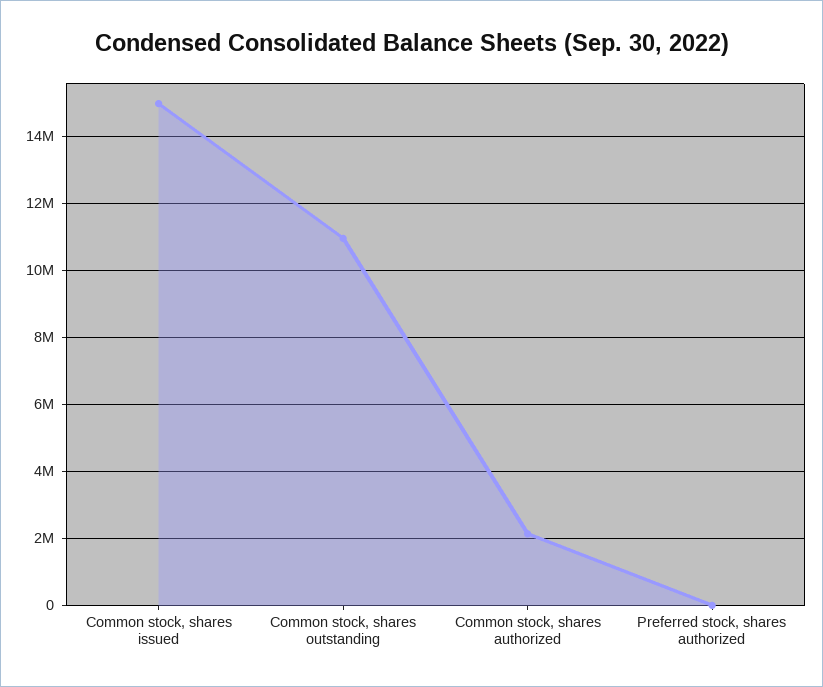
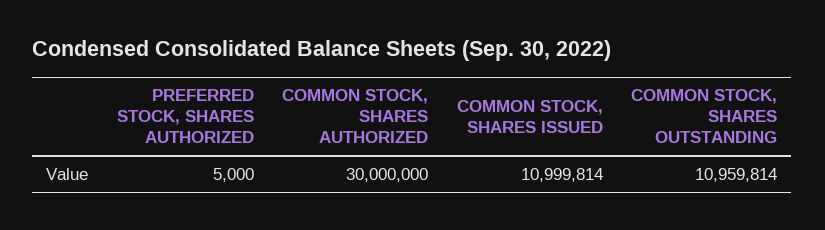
  {
-   "Common stock, shares issued": 15000000,
+   "Common stock, shares issued": 10999814,
    "Common stock, shares outstanding": 10959814,
-   "Common stock, shares authorized": 2200000,
+   "Common stock, shares authorized": 30000000,
    "Preferred stock, shares authorized": 5000
  }

